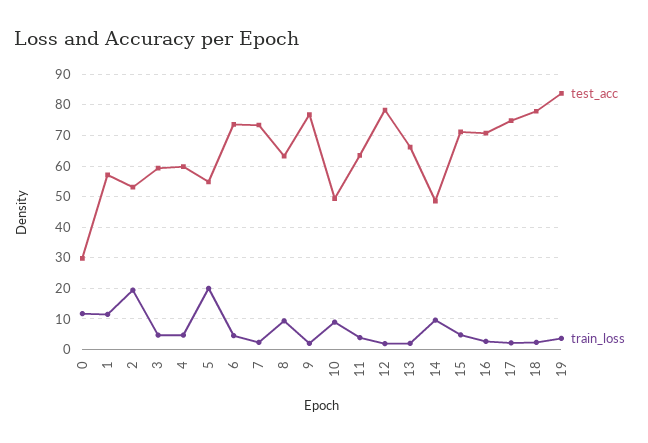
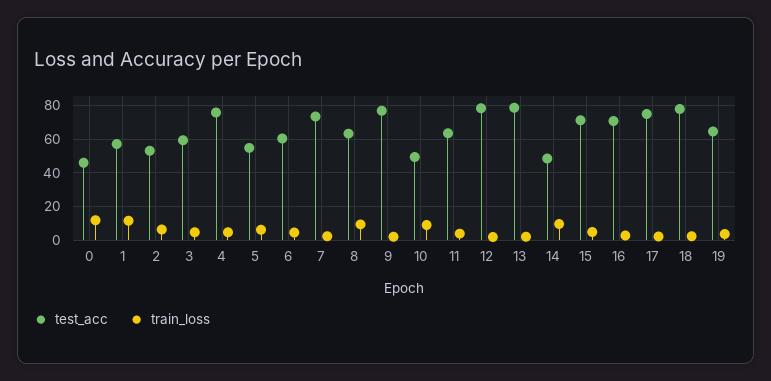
  {
    "test_acc": {
-     "0": 30,
+     "0": 45,
      "1": 58,
      "2": 54,
      "3": 60,
-     "4": 60,
+     "4": 75,
      "5": 54,
-     "6": 74,
+     "6": 60,
      "7": 74,
      "8": 64,
      "9": 76,
      "10": 50,
      "11": 64,
      "12": 78,
-     "13": 66,
+     "13": 80,
      "14": 48,
      "15": 72,
      "16": 70,
      "17": 74,
      "18": 78,
-     "19": 84
+     "19": 65
    },
    "train_loss": {
      "0": 12,
      "1": 12,
-     "2": 20,
+     "2": 5,
      "3": 4,
      "4": 4,
-     "5": 20,
+     "5": 5,
      "6": 4,
      "7": 2,
      "8": 10,
      "9": 2,
      "10": 8,
      "11": 4,
      "12": 2,
      "13": 2,
      "14": 10,
      "15": 4,
      "16": 2,
      "17": 2,
      "18": 2,
      "19": 4
    }
  }

